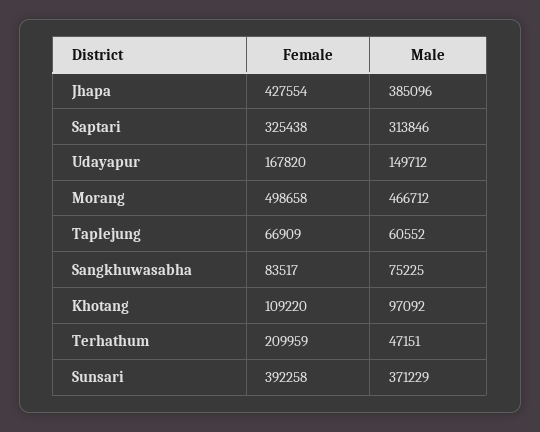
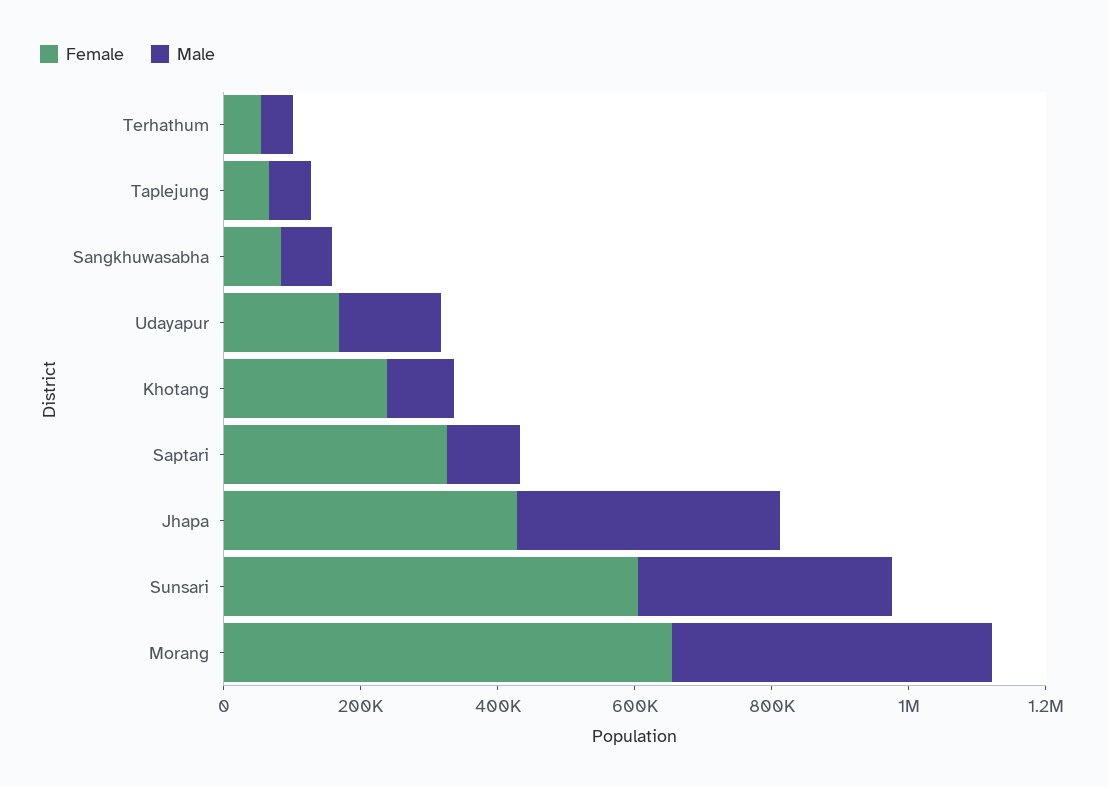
  {
    "Female": {
      "Jhapa": 427554,
      "Saptari": 325438,
      "Udayapur": 167820,
-     "Morang": 498658,
+     "Morang": 650000,
      "Taplejung": 66909,
      "Sangkhuwasabha": 83517,
-     "Khotang": 109220,
+     "Khotang": 250000,
-     "Terhathum": 209959,
+     "Terhathum": 50000,
-     "Sunsari": 392258
+     "Sunsari": 600000
    },
    "Male": {
      "Jhapa": 385096,
-     "Saptari": 313846,
+     "Saptari": 100000,
      "Udayapur": 149712,
      "Morang": 466712,
      "Taplejung": 60552,
      "Sangkhuwasabha": 75225,
      "Khotang": 97092,
      "Terhathum": 47151,
      "Sunsari": 371229
    }
  }

